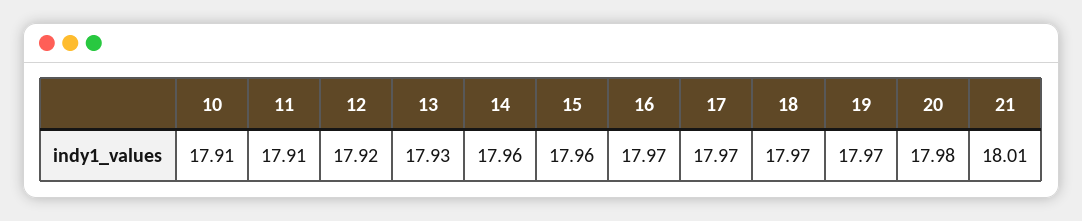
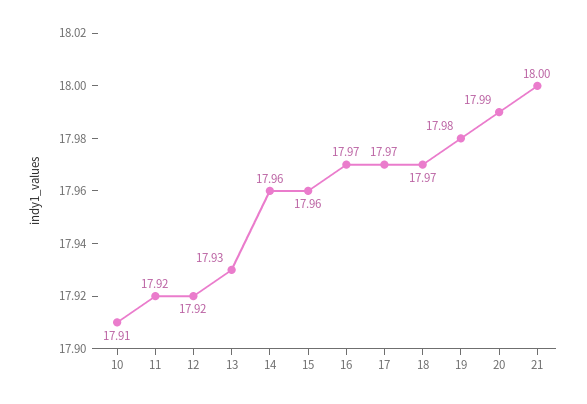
  {
    "10": 17.91,
-   "11": 17.91,
+   "11": 17.92,
    "12": 17.92,
    "13": 17.93,
    "14": 17.96,
    "15": 17.96,
    "16": 17.97,
    "17": 17.97,
    "18": 17.97,
-   "19": 17.97,
+   "19": 17.98,
-   "20": 17.98,
+   "20": 17.99,
-   "21": 18.01
+   "21": 18
  }

